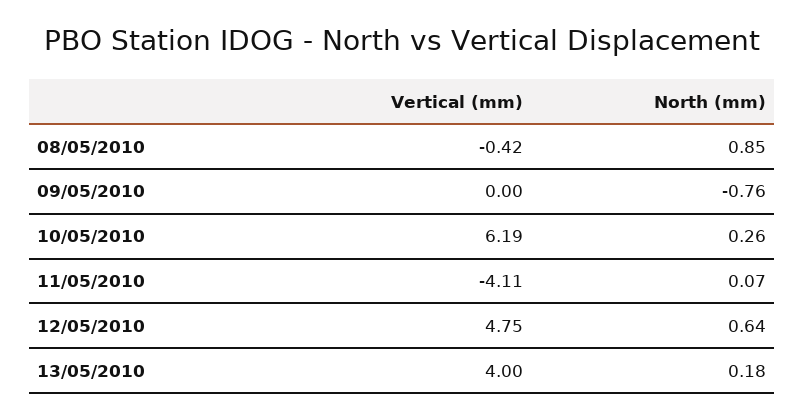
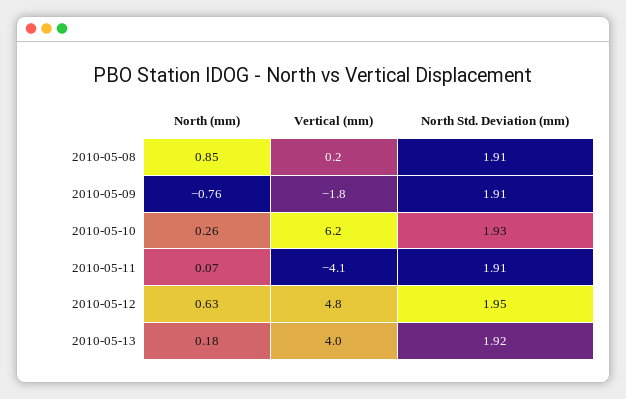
  {
    "Vertical (mm)": {
-     "08/05/2010": -0.42,
+     "08/05/2010": 0.2,
-     "09/05/2010": 0,
+     "09/05/2010": -1.8,
      "10/05/2010": 6.19,
      "11/05/2010": -4.11,
      "12/05/2010": 4.75,
      "13/05/2010": 4
    },
    "North (mm)": {
      "08/05/2010": 0.85,
      "09/05/2010": -0.76,
      "10/05/2010": 0.26,
      "11/05/2010": 0.07,
-     "12/05/2010": 0.64,
+     "12/05/2010": 0.63,
      "13/05/2010": 0.18
-   }
+   },
+   "North Std. Deviation (mm)": {
+     "08/05/2010": 1.91,
+     "09/05/2010": 1.91,
+     "10/05/2010": 1.93,
+     "11/05/2010": 1.91,
+     "12/05/2010": 1.95,
+     "13/05/2010": 1.92
+   }
  }

